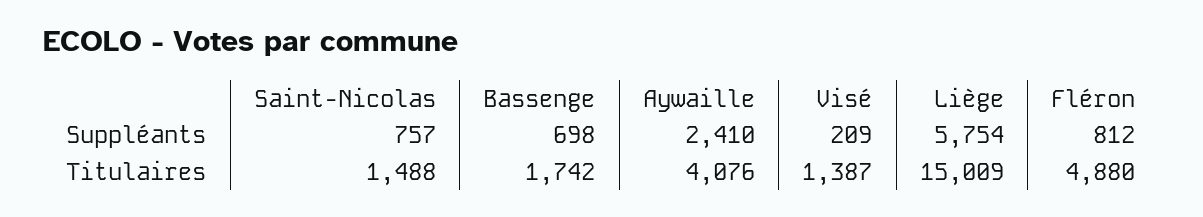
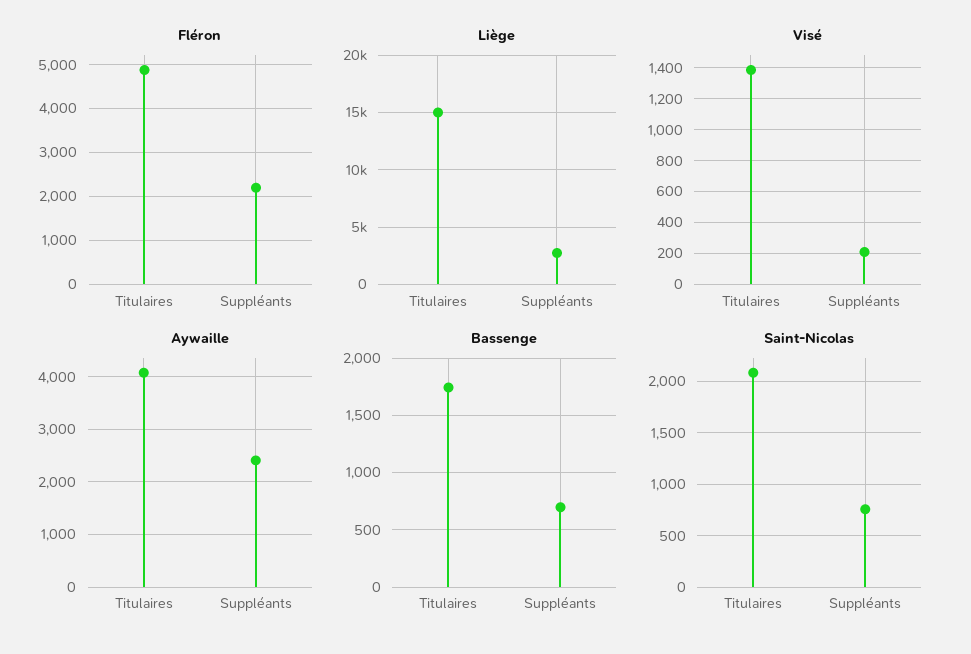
  {
    "Saint-Nicolas": {
      "Suppléants": 757,
-     "Titulaires": 1488
+     "Titulaires": 2100
    },
    "Bassenge": {
      "Suppléants": 698,
      "Titulaires": 1742
    },
    "Aywaille": {
      "Suppléants": 2410,
      "Titulaires": 4076
    },
    "Visé": {
      "Suppléants": 209,
      "Titulaires": 1387
    },
    "Liège": {
-     "Suppléants": 5754,
+     "Suppléants": 3000,
      "Titulaires": 15009
    },
    "Fléron": {
-     "Suppléants": 812,
+     "Suppléants": 2200,
      "Titulaires": 4880
    }
  }

